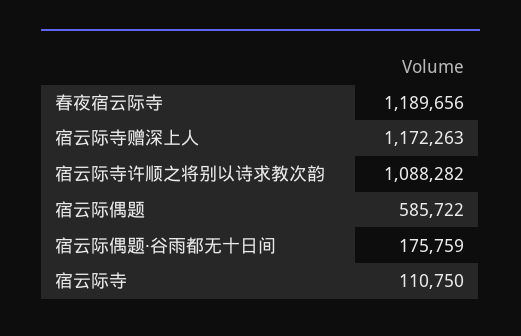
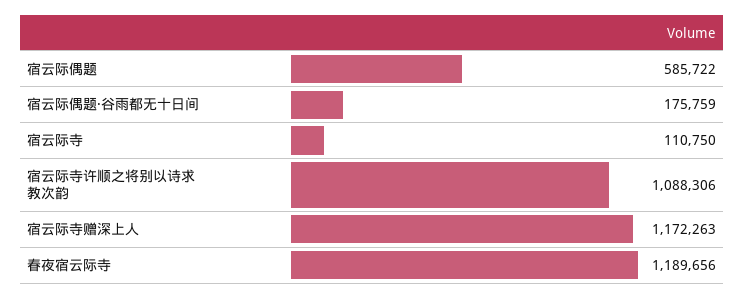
  {
    "春夜宿云际寺": 1189656,
    "宿云际寺赠深上人": 1172263,
-   "宿云际寺许顺之将别以诗求教次韵": 1088282,
+   "宿云际寺许顺之将别以诗求教次韵": 1088306,
    "宿云际偶题": 585722,
    "宿云际偶题·谷雨都无十日间": 175759,
    "宿云际寺": 110750
  }

